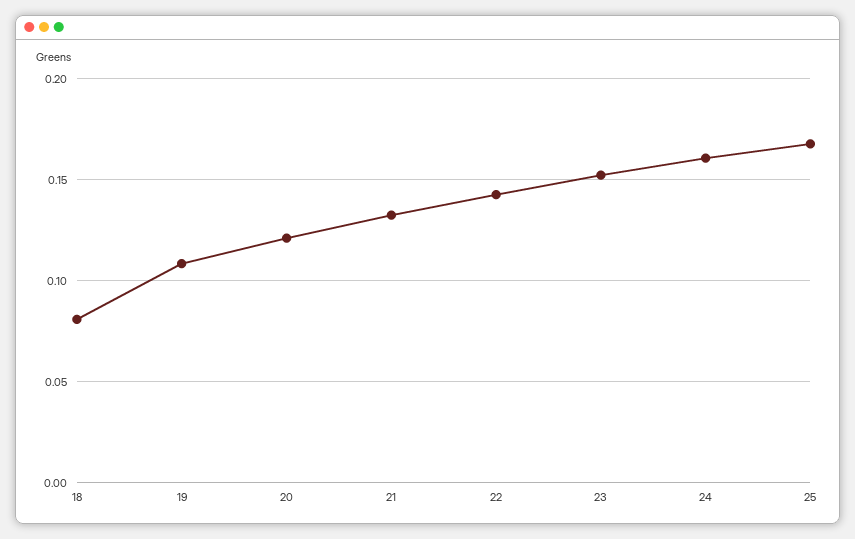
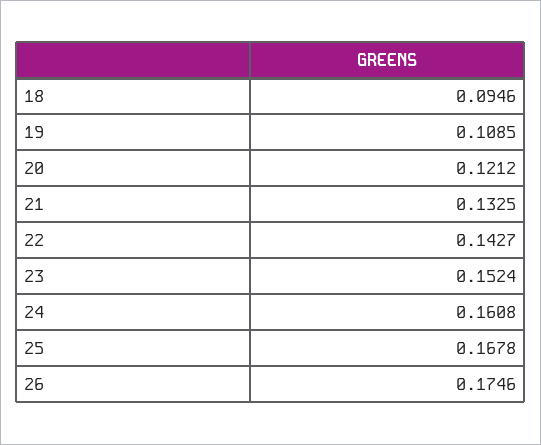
  {
-   "18": 0.08,
+   "18": 0.0946,
    "19": 0.1085,
    "20": 0.1212,
    "21": 0.1325,
    "22": 0.1427,
    "23": 0.1524,
    "24": 0.1608,
-   "25": 0.1678
+   "25": 0.1678,
+   "26": 0.1746
  }

